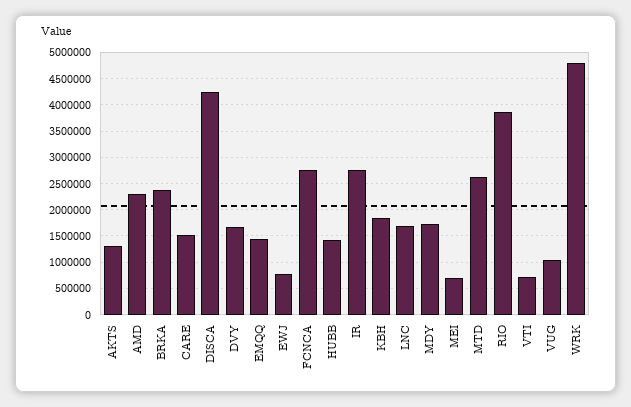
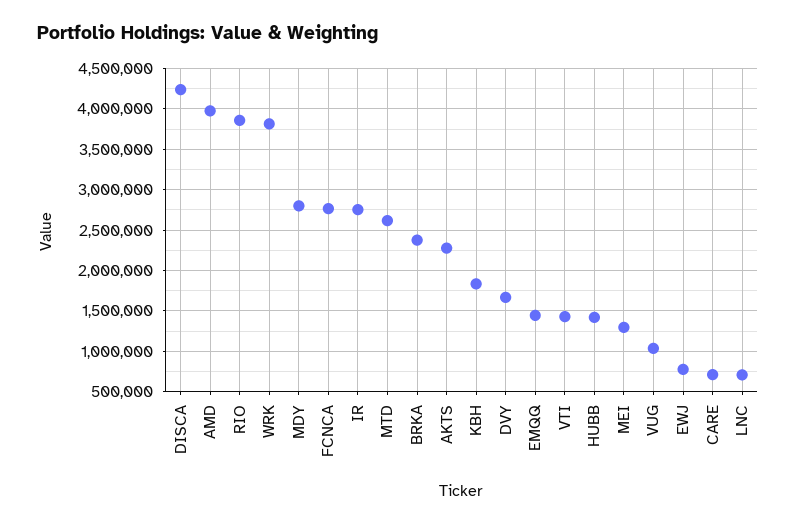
  {
-   "AKTS": 1250000,
+   "AKTS": 2300000,
-   "AMD": 2250000,
+   "AMD": 4000000,
    "BRKA": 2400000,
-   "CARE": 1500000,
+   "CARE": 700000,
    "DISCA": 4200000,
    "DVY": 1700000,
    "EMQQ": 1400000,
    "EWJ": 800000,
    "FCNCA": 2800000,
    "HUBB": 1400000,
    "IR": 2800000,
    "KBH": 1800000,
-   "LNC": 1750000,
+   "LNC": 700000,
-   "MDY": 1750000,
+   "MDY": 2800000,
-   "MEI": 750000,
+   "MEI": 1300000,
    "MTD": 2600000,
    "RIO": 3900000,
-   "VTI": 750000,
+   "VTI": 1400000,
    "VUG": 1000000,
-   "WRK": 4750000
+   "WRK": 3800000
  }

